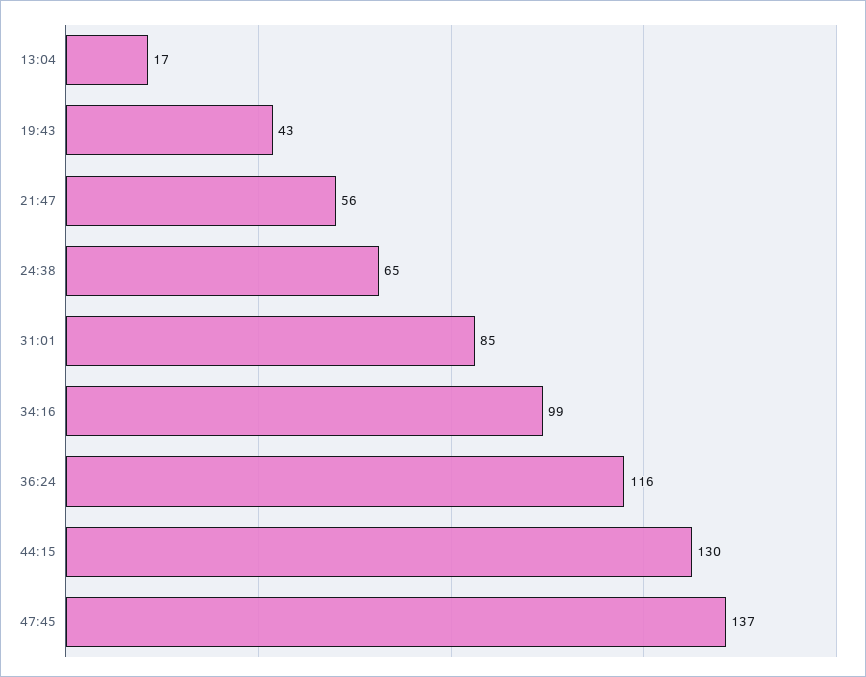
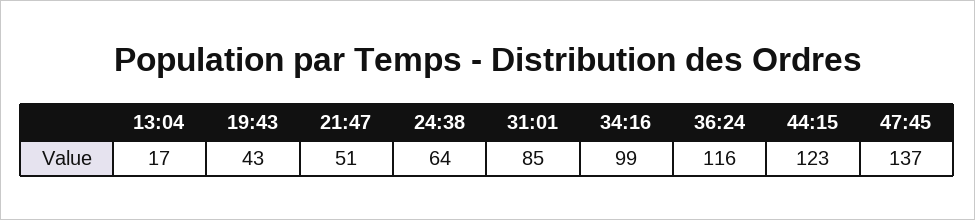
  {
    "13:04": 17,
    "19:43": 43,
-   "21:47": 56,
+   "21:47": 51,
-   "24:38": 65,
+   "24:38": 64,
    "31:01": 85,
    "34:16": 99,
    "36:24": 116,
-   "44:15": 130,
+   "44:15": 123,
    "47:45": 137
  }

